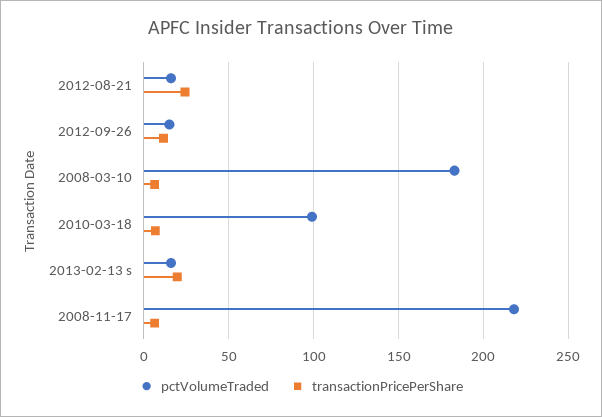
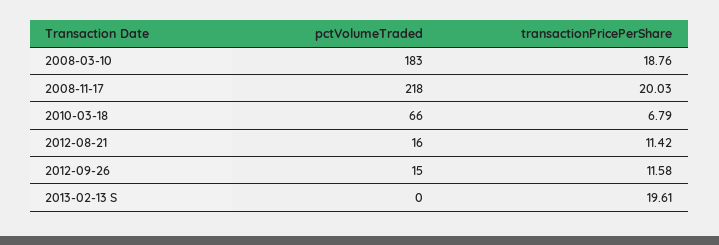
  {
    "pctVolumeTraded": {
      "2012-08-21": 16,
      "2012-09-26": 15,
      "2008-03-10": 183,
-     "2010-03-18": 100,
+     "2010-03-18": 66,
-     "2013-02-13 s": 15,
+     "2013-02-13 s": 0,
      "2008-11-17": 218
    },
    "transactionPricePerShare": {
-     "2012-08-21": 25,
+     "2012-08-21": 11.42,
      "2012-09-26": 11.58,
-     "2008-03-10": 5,
+     "2008-03-10": 18.76,
      "2010-03-18": 6.79,
      "2013-02-13 s": 19.61,
-     "2008-11-17": 5
+     "2008-11-17": 20.03
    }
  }

